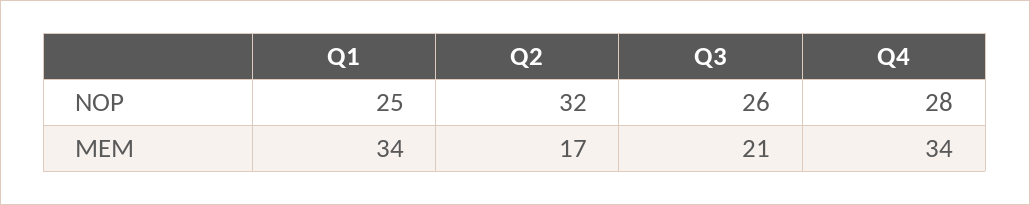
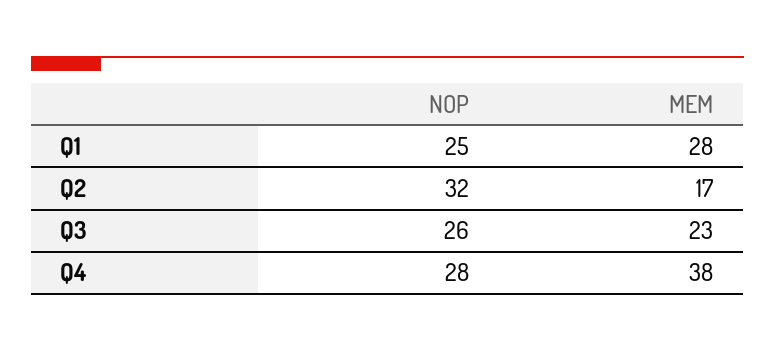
  {
    "Q1": {
      "NOP": 25,
-     "MEM": 34
+     "MEM": 28
    },
    "Q2": {
      "NOP": 32,
      "MEM": 17
    },
    "Q3": {
      "NOP": 26,
-     "MEM": 21
+     "MEM": 23
    },
    "Q4": {
      "NOP": 28,
-     "MEM": 34
+     "MEM": 38
    }
  }

